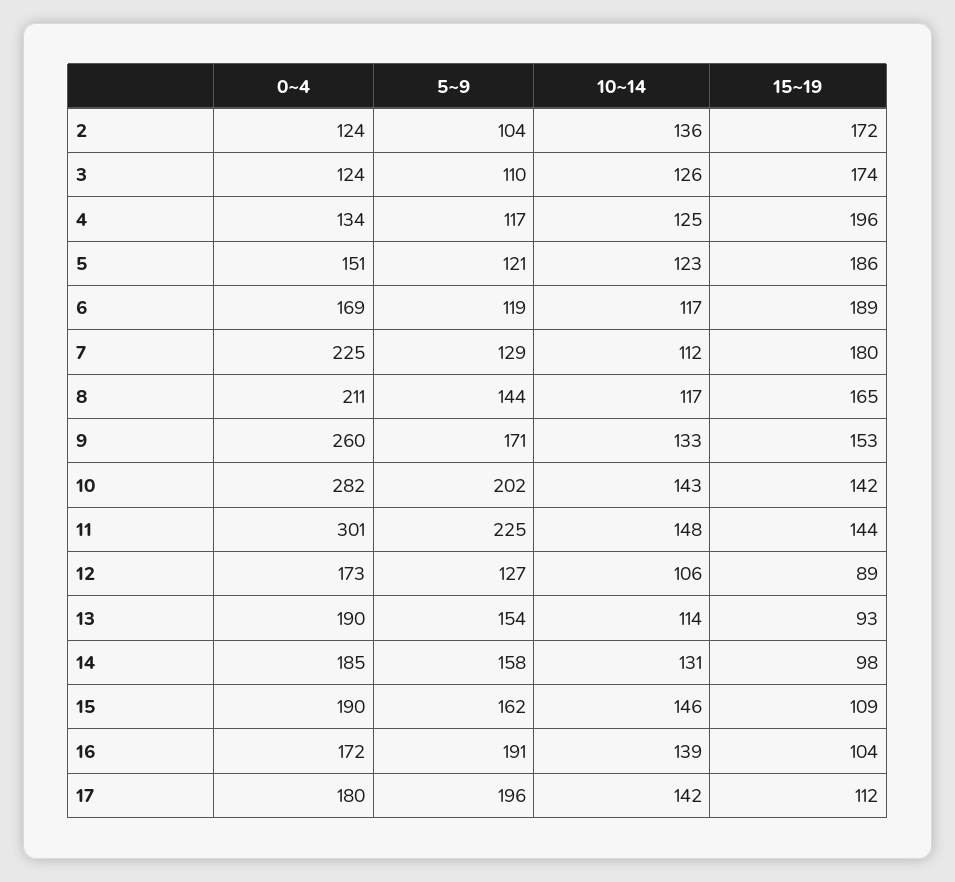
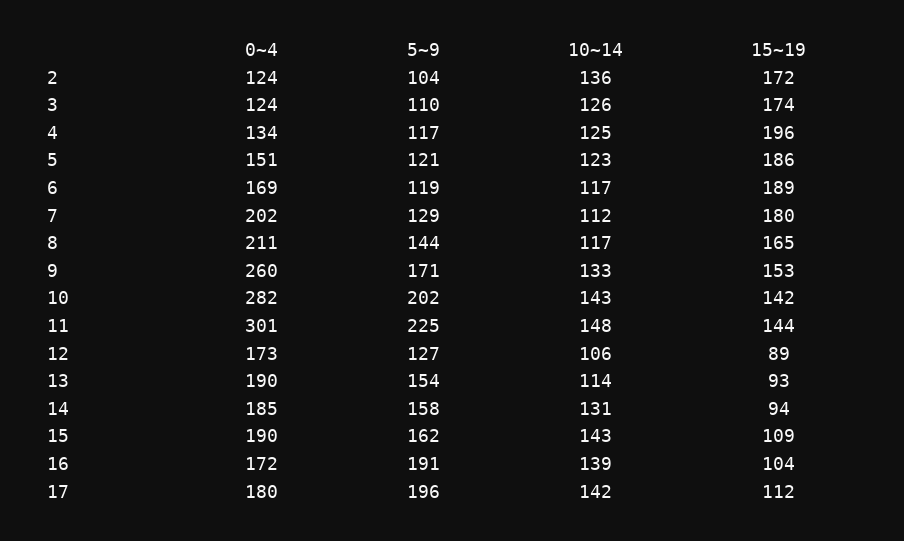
  {
    "0~4": {
      "2": 124,
      "3": 124,
      "4": 134,
      "5": 151,
      "6": 169,
-     "7": 225,
+     "7": 202,
      "8": 211,
      "9": 260,
      "10": 282,
      "11": 301,
      "12": 173,
      "13": 190,
      "14": 185,
      "15": 190,
      "16": 172,
      "17": 180
    },
    "5~9": {
      "2": 104,
      "3": 110,
      "4": 117,
      "5": 121,
      "6": 119,
      "7": 129,
      "8": 144,
      "9": 171,
      "10": 202,
      "11": 225,
      "12": 127,
      "13": 154,
      "14": 158,
      "15": 162,
      "16": 191,
      "17": 196
    },
    "10~14": {
      "2": 136,
      "3": 126,
      "4": 125,
      "5": 123,
      "6": 117,
      "7": 112,
      "8": 117,
      "9": 133,
      "10": 143,
      "11": 148,
      "12": 106,
      "13": 114,
      "14": 131,
-     "15": 146,
+     "15": 143,
      "16": 139,
      "17": 142
    },
    "15~19": {
      "2": 172,
      "3": 174,
      "4": 196,
      "5": 186,
      "6": 189,
      "7": 180,
      "8": 165,
      "9": 153,
      "10": 142,
      "11": 144,
      "12": 89,
      "13": 93,
-     "14": 98,
+     "14": 94,
      "15": 109,
      "16": 104,
      "17": 112
    }
  }

